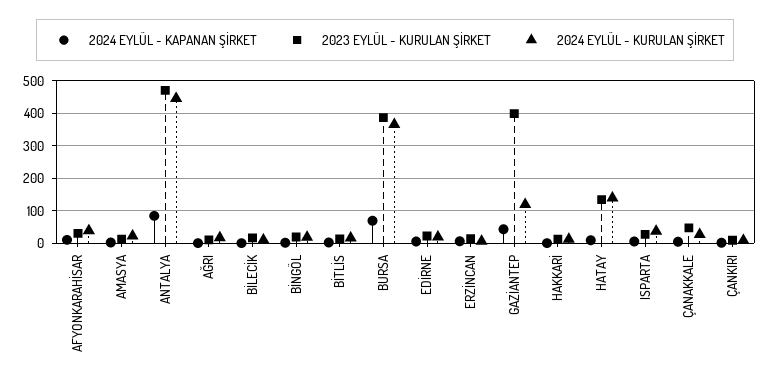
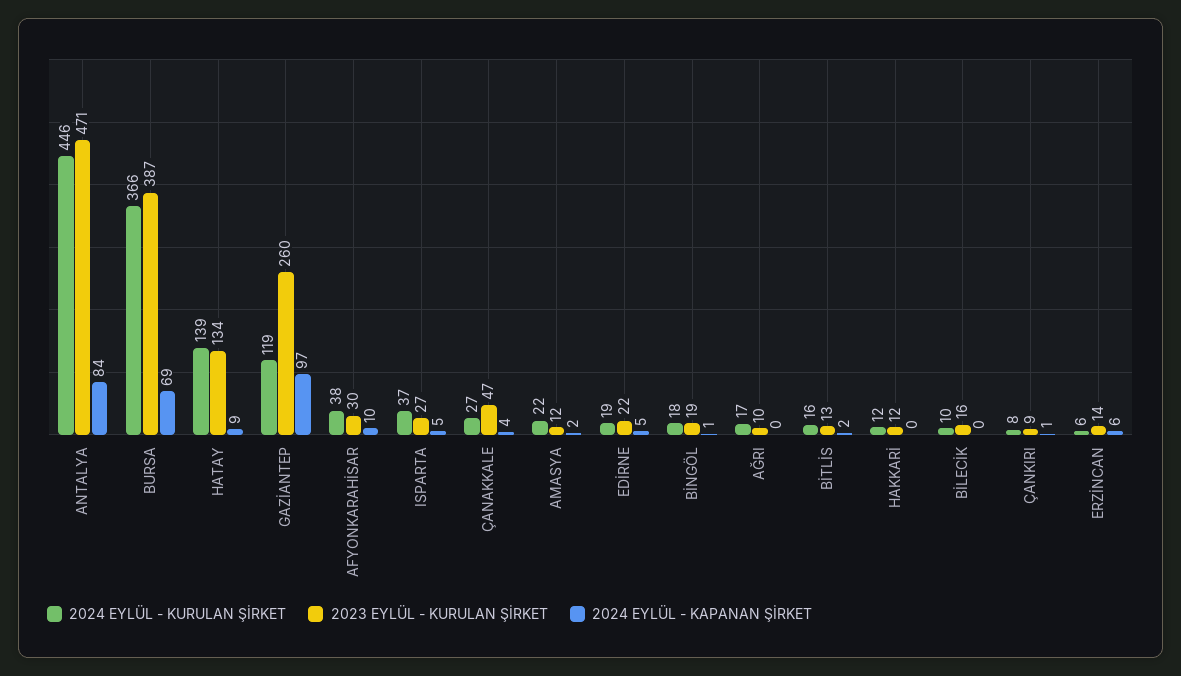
  {
    "2024 EYLÜL - KAPANAN ŞİRKET": {
      "AFYONKARAHİSAR": 10,
      "AMASYA": 2,
      "ANTALYA": 84,
      "AĞRI": 0,
      "BİLECİK": 0,
      "BİNGÖL": 1,
      "BİTLİS": 2,
      "BURSA": 69,
      "EDİRNE": 5,
      "ERZİNCAN": 6,
-     "GAZİANTEP": 40,
+     "GAZİANTEP": 97,
      "HAKKARİ": 0,
      "HATAY": 9,
      "ISPARTA": 5,
      "ÇANAKKALE": 4,
      "ÇANKIRI": 1
    },
    "2023 EYLÜL - KURULAN ŞİRKET": {
      "AFYONKARAHİSAR": 30,
      "AMASYA": 12,
      "ANTALYA": 471,
      "AĞRI": 10,
      "BİLECİK": 16,
      "BİNGÖL": 19,
      "BİTLİS": 13,
      "BURSA": 387,
      "EDİRNE": 22,
      "ERZİNCAN": 14,
-     "GAZİANTEP": 400,
+     "GAZİANTEP": 260,
      "HAKKARİ": 12,
      "HATAY": 134,
      "ISPARTA": 27,
      "ÇANAKKALE": 47,
      "ÇANKIRI": 9
    },
    "2024 EYLÜL - KURULAN ŞİRKET": {
      "AFYONKARAHİSAR": 38,
      "AMASYA": 22,
      "ANTALYA": 446,
      "AĞRI": 17,
      "BİLECİK": 10,
      "BİNGÖL": 18,
      "BİTLİS": 16,
      "BURSA": 366,
      "EDİRNE": 19,
      "ERZİNCAN": 6,
      "GAZİANTEP": 119,
      "HAKKARİ": 12,
      "HATAY": 139,
      "ISPARTA": 37,
      "ÇANAKKALE": 27,
      "ÇANKIRI": 8
    }
  }

